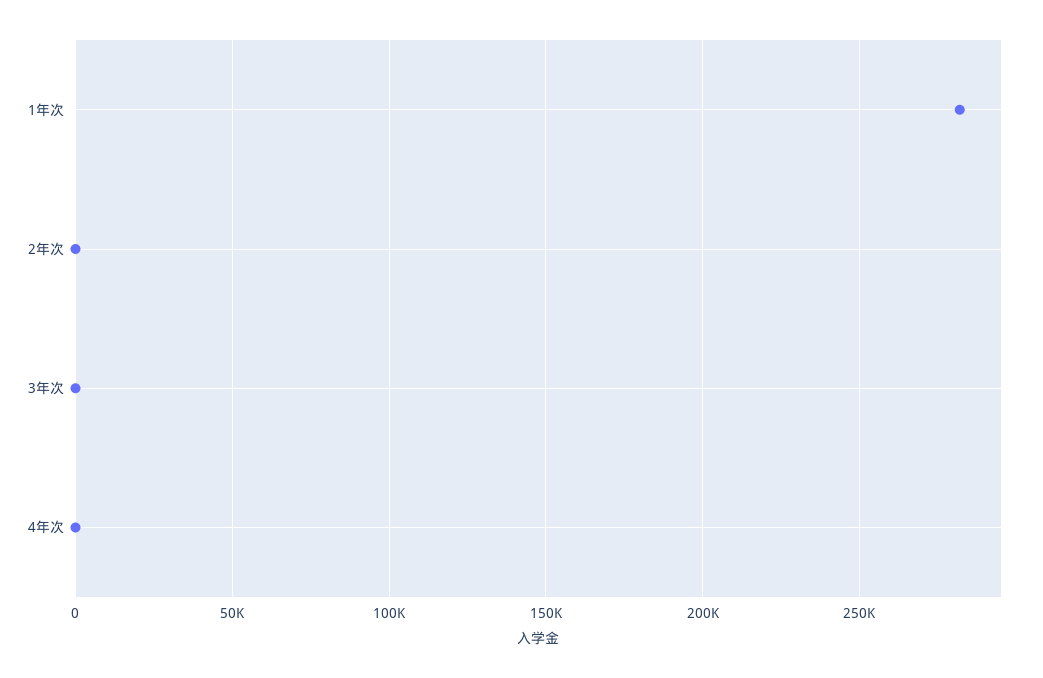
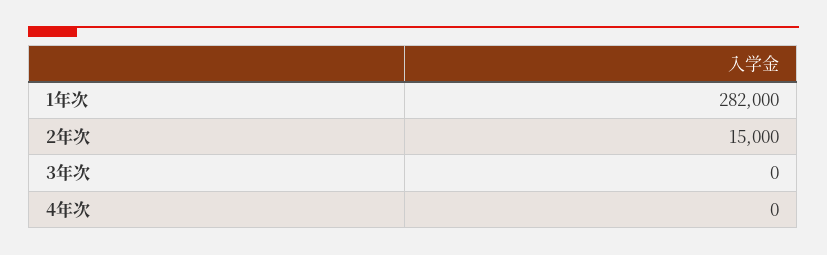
  {
    "1年次": 282000,
-   "2年次": 0,
+   "2年次": 15000,
    "3年次": 0,
    "4年次": 0
  }

